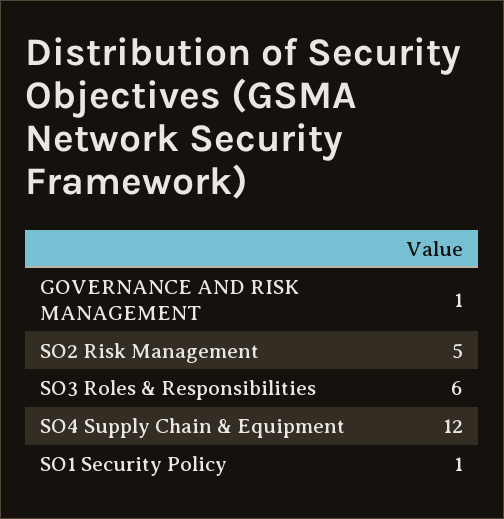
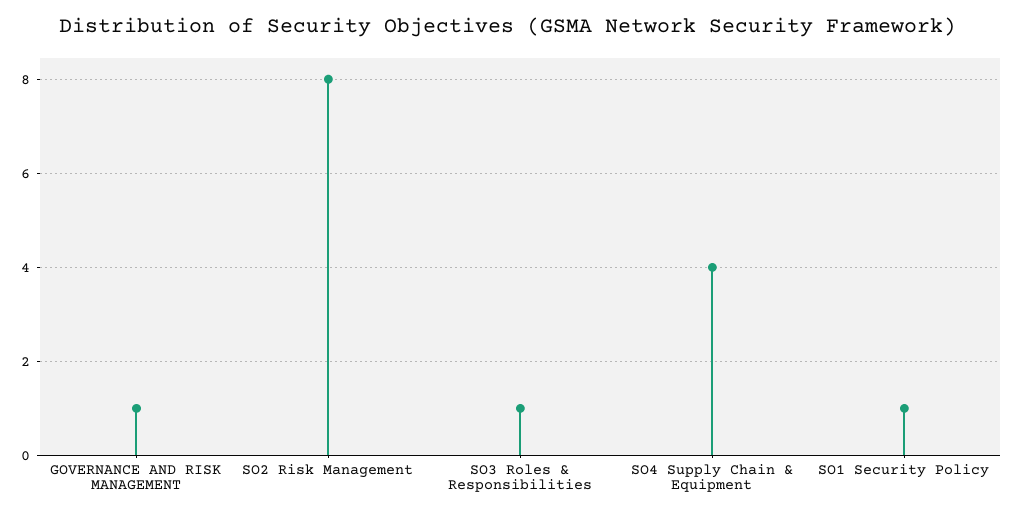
  {
    "GOVERNANCE AND RISK MANAGEMENT": 1,
-   "SO2 Risk Management": 5,
+   "SO2 Risk Management": 8,
-   "SO3 Roles & Responsibilities": 6,
+   "SO3 Roles & Responsibilities": 1,
-   "SO4 Supply Chain & Equipment": 12,
+   "SO4 Supply Chain & Equipment": 4,
    "SO1 Security Policy": 1
  }

